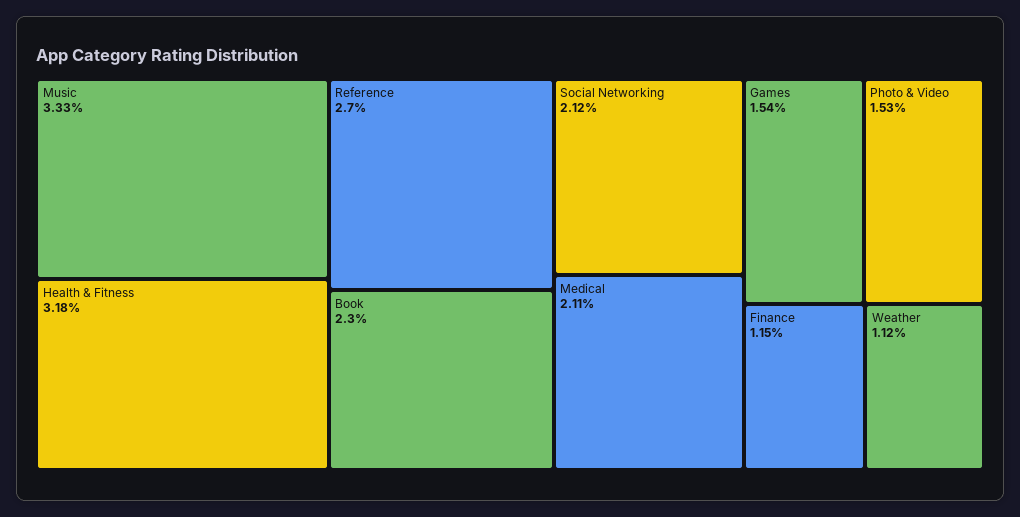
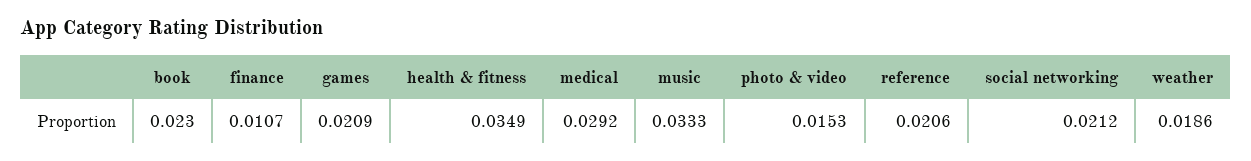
  {
    "Music": 0.0333,
-   "Health & Fitness": 0.0318,
+   "Health & Fitness": 0.0349,
-   "Reference": 0.027,
+   "Reference": 0.0206,
    "Book": 0.023,
    "Social Networking": 0.0212,
-   "Medical": 0.0211,
+   "Medical": 0.0292,
-   "Games": 0.0154,
+   "Games": 0.0209,
    "Photo & Video": 0.0153,
-   "Finance": 0.0115,
+   "Finance": 0.0107,
-   "Weather": 0.0112
+   "Weather": 0.0186
  }

